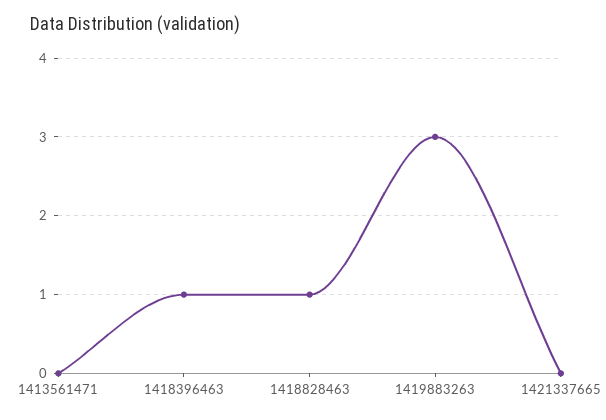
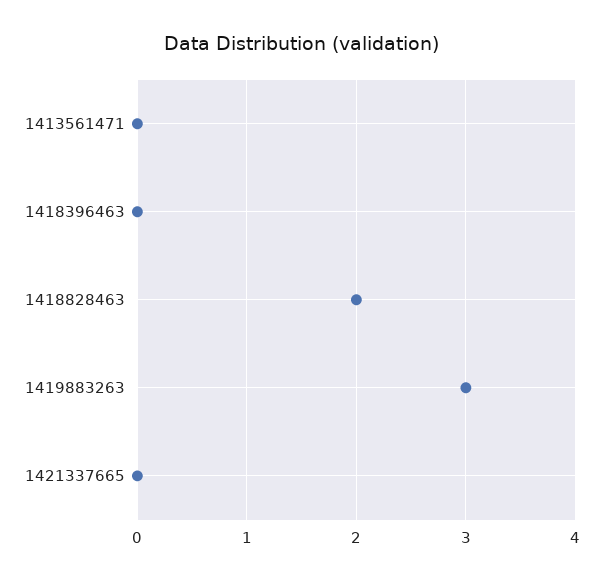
  {
    "1413561471": 0,
-   "1418396463": 1,
+   "1418396463": 0,
-   "1418828463": 1,
+   "1418828463": 2,
    "1419883263": 3,
    "1421337665": 0
  }

